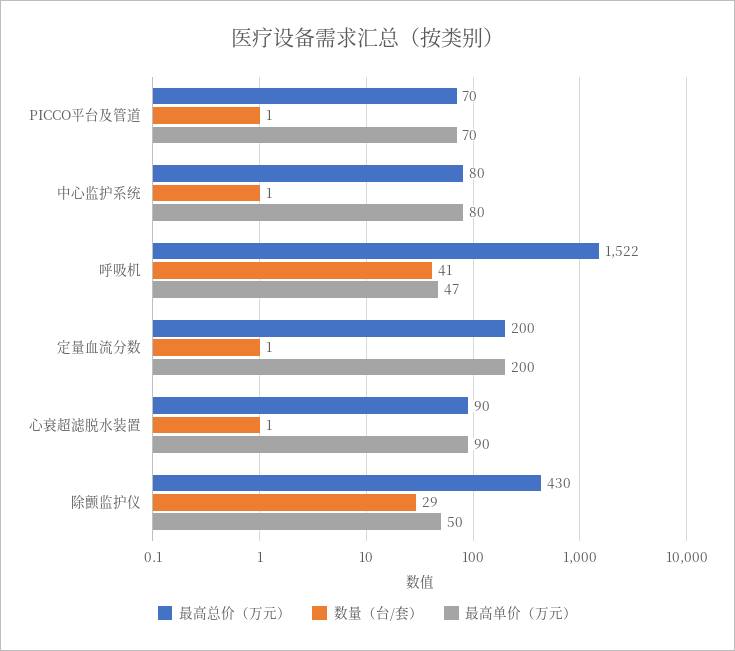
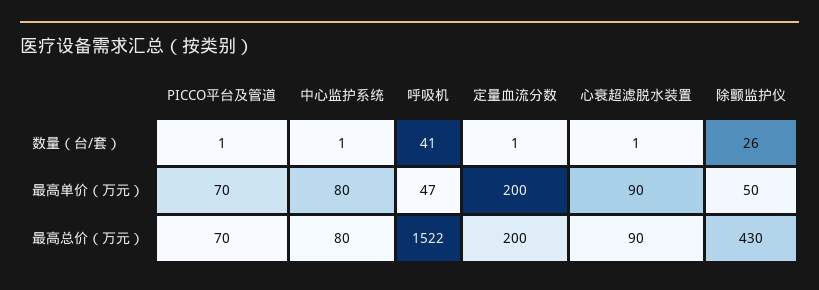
  {
    "最高总价（万元）": {
      "PICCO平台及管道": 70,
      "中心监护系统": 80,
      "呼吸机": 1522,
      "定量血流分数": 200,
      "心衰超滤脱水装置": 90,
      "除颤监护仪": 430
    },
    "数量（台/套）": {
      "PICCO平台及管道": 1,
      "中心监护系统": 1,
      "呼吸机": 41,
      "定量血流分数": 1,
      "心衰超滤脱水装置": 1,
-     "除颤监护仪": 29
+     "除颤监护仪": 26
    },
    "最高单价（万元）": {
      "PICCO平台及管道": 70,
      "中心监护系统": 80,
      "呼吸机": 47,
      "定量血流分数": 200,
      "心衰超滤脱水装置": 90,
      "除颤监护仪": 50
    }
  }

